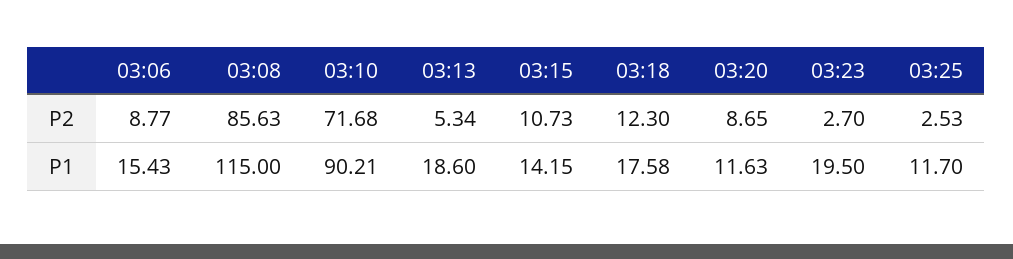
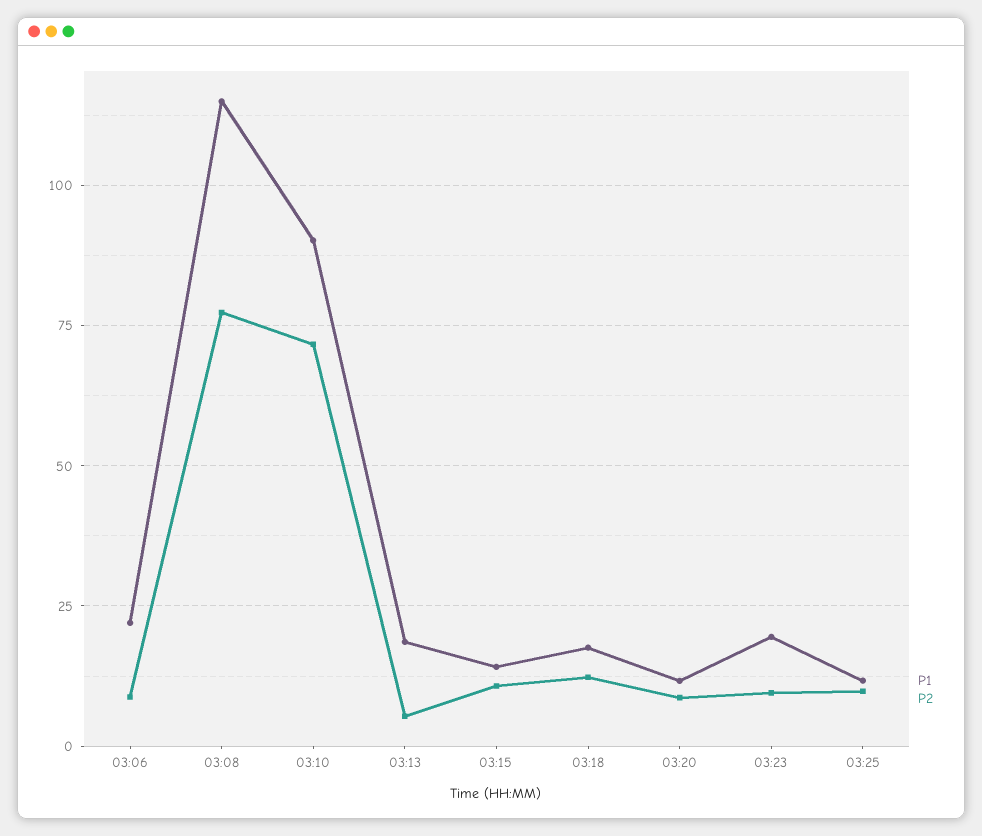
  {
    "P2": {
      "03:06": 8.77,
-     "03:08": 85.63,
+     "03:08": 77.5,
      "03:10": 71.68,
      "03:13": 5.34,
      "03:15": 10.73,
      "03:18": 12.3,
      "03:20": 8.65,
-     "03:23": 2.7,
+     "03:23": 10,
-     "03:25": 2.53
+     "03:25": 10
    },
    "P1": {
-     "03:06": 15.43,
+     "03:06": 22.5,
      "03:08": 115,
      "03:10": 90.21,
      "03:13": 18.6,
      "03:15": 14.15,
      "03:18": 17.58,
      "03:20": 11.63,
      "03:23": 19.5,
      "03:25": 11.7
    }
  }

